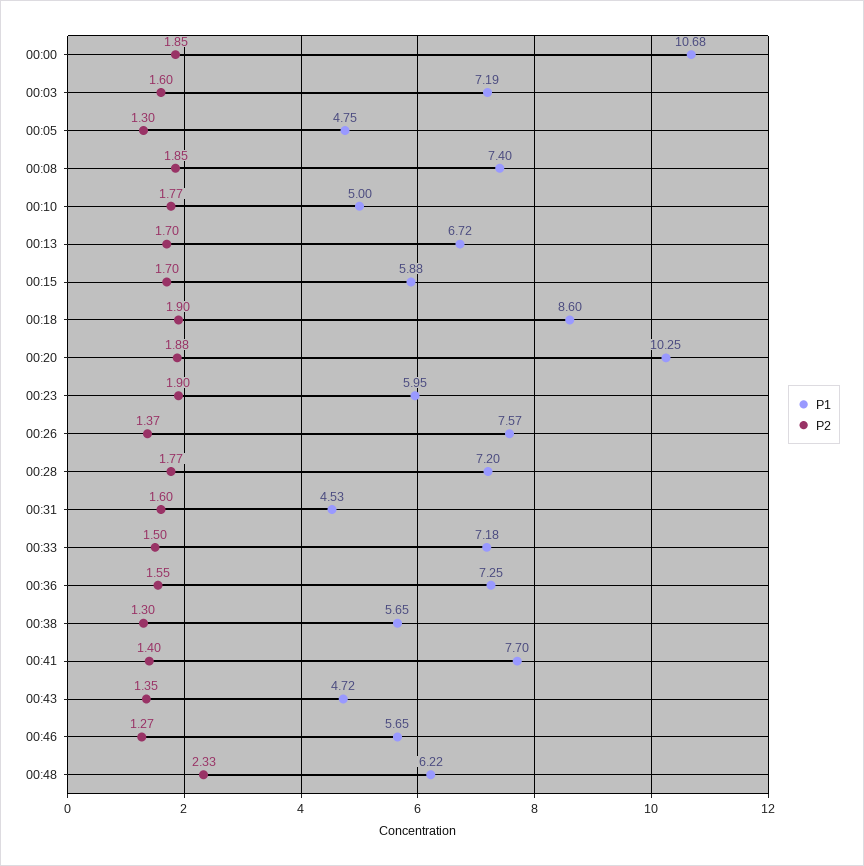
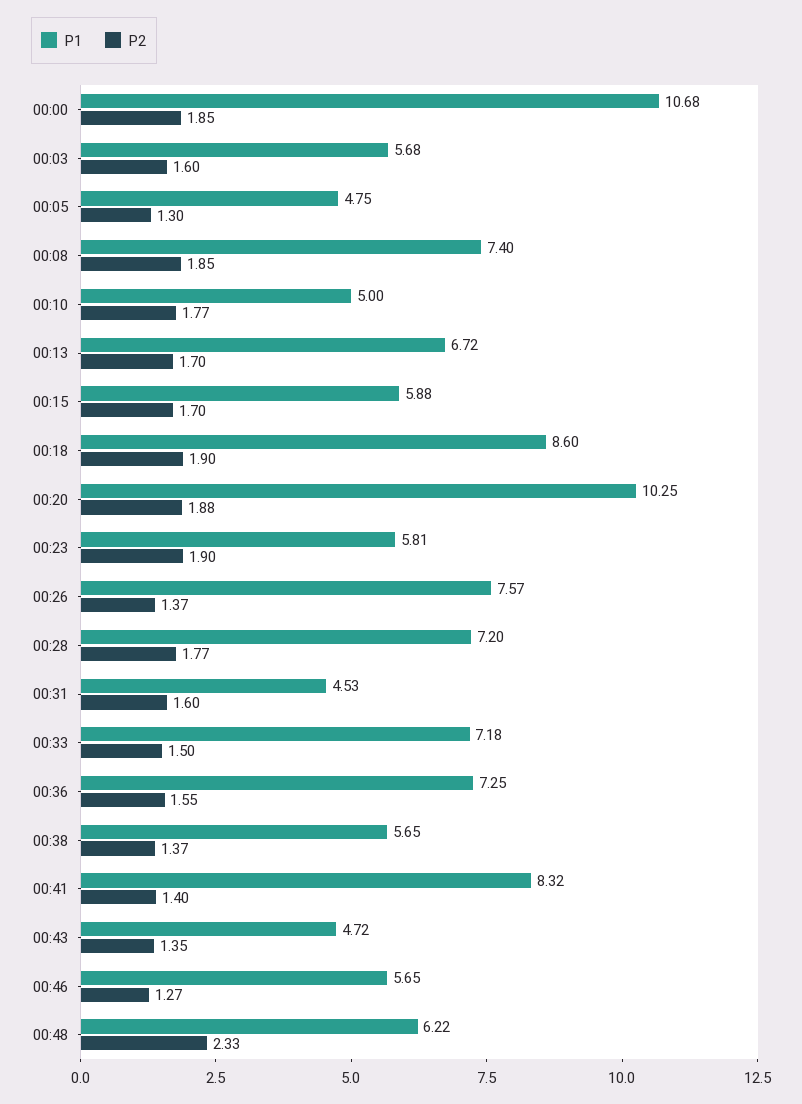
  {
    "P1": {
      "00:00": 10.68,
-     "00:03": 7.19,
+     "00:03": 5.68,
      "00:05": 4.75,
      "00:08": 7.4,
      "00:10": 5,
      "00:13": 6.72,
      "00:15": 5.88,
      "00:18": 8.6,
      "00:20": 10.25,
-     "00:23": 5.95,
+     "00:23": 5.81,
      "00:26": 7.57,
      "00:28": 7.2,
      "00:31": 4.53,
      "00:33": 7.18,
      "00:36": 7.25,
      "00:38": 5.65,
-     "00:41": 7.7,
+     "00:41": 8.32,
      "00:43": 4.72,
      "00:46": 5.65,
      "00:48": 6.22
    },
    "P2": {
      "00:00": 1.85,
      "00:03": 1.6,
      "00:05": 1.3,
      "00:08": 1.85,
      "00:10": 1.77,
      "00:13": 1.7,
      "00:15": 1.7,
      "00:18": 1.9,
      "00:20": 1.88,
      "00:23": 1.9,
      "00:26": 1.37,
      "00:28": 1.77,
      "00:31": 1.6,
      "00:33": 1.5,
      "00:36": 1.55,
-     "00:38": 1.3,
+     "00:38": 1.37,
      "00:41": 1.4,
      "00:43": 1.35,
      "00:46": 1.27,
      "00:48": 2.33
    }
  }

